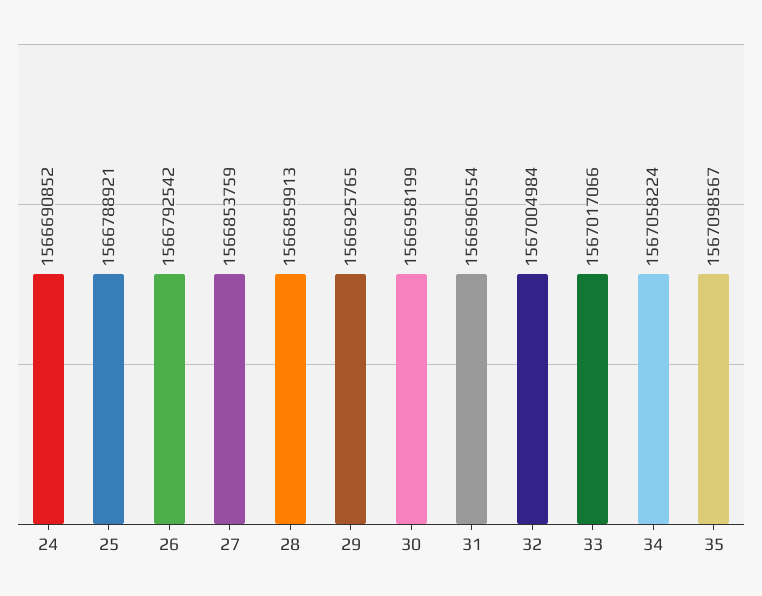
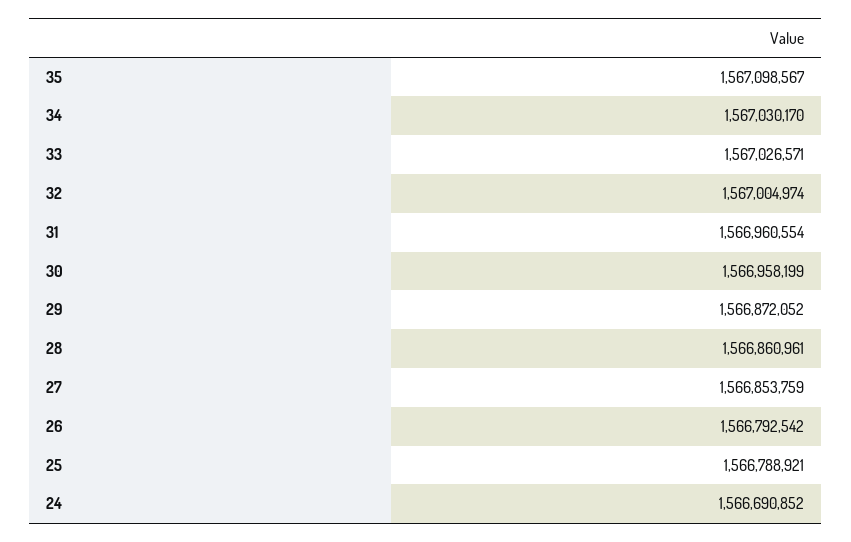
  {
    "24": 1566690852,
    "25": 1566788921,
    "26": 1566792542,
    "27": 1566853759,
-   "28": 1566859913,
+   "28": 1566860961,
-   "29": 1566925765,
+   "29": 1566872052,
    "30": 1566958199,
    "31": 1566960554,
-   "32": 1567004984,
+   "32": 1567004974,
-   "33": 1567017066,
+   "33": 1567026571,
-   "34": 1567058224,
+   "34": 1567030170,
    "35": 1567098567
  }

